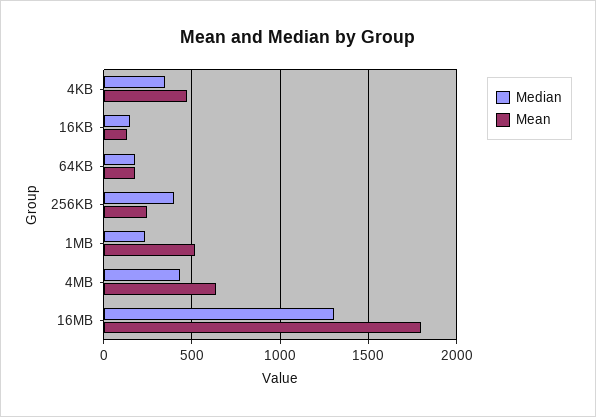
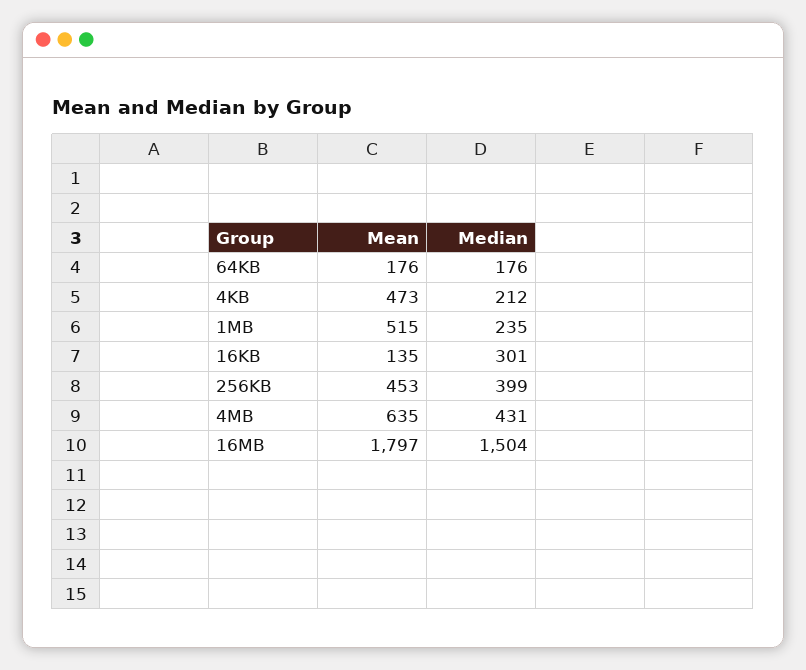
  {
    "Median": {
-     "4KB": 350,
+     "4KB": 212,
-     "16KB": 150,
+     "16KB": 301,
      "64KB": 176,
      "256KB": 399,
      "1MB": 235,
      "4MB": 431,
-     "16MB": 1300
+     "16MB": 1504
    },
    "Mean": {
      "4KB": 473,
      "16KB": 135,
      "64KB": 176,
-     "256KB": 250,
+     "256KB": 453,
      "1MB": 515,
      "4MB": 635,
      "16MB": 1797
    }
  }

